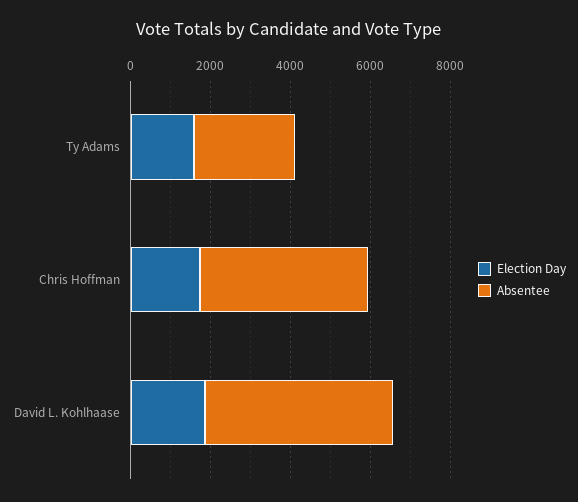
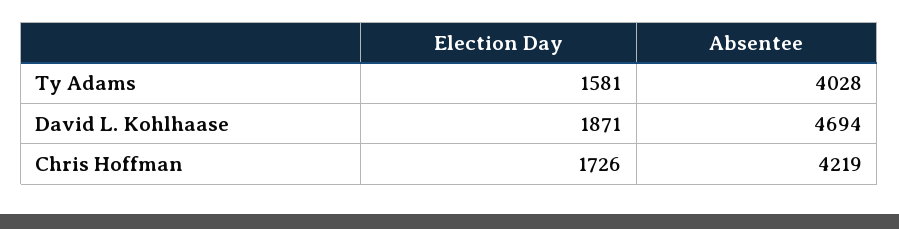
  {
    "Election Day": {
      "Ty Adams": 1581,
      "Chris Hoffman": 1726,
      "David L. Kohlhaase": 1871
    },
    "Absentee": {
-     "Ty Adams": 2500,
+     "Ty Adams": 4028,
      "Chris Hoffman": 4219,
      "David L. Kohlhaase": 4694
    }
  }

